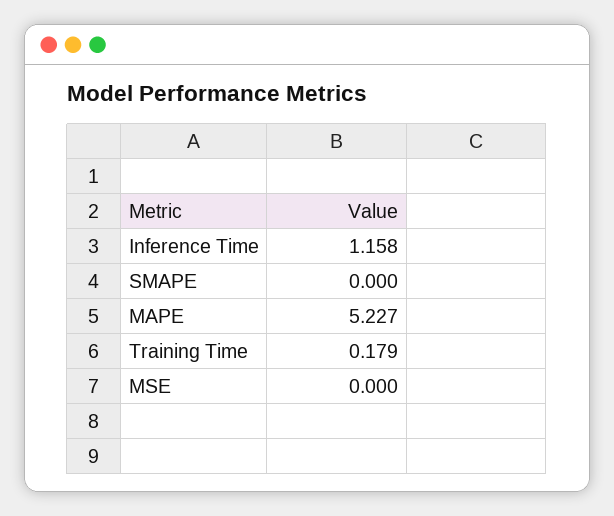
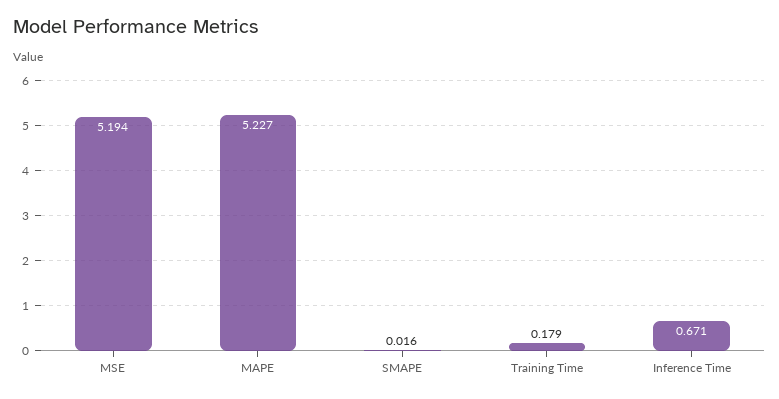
  {
-   "Inference Time": 1.158,
+   "Inference Time": 0.671,
-   "SMAPE": 0,
+   "SMAPE": 0.016,
    "MAPE": 5.227,
    "Training Time": 0.179,
-   "MSE": 0
+   "MSE": 5.194
  }

